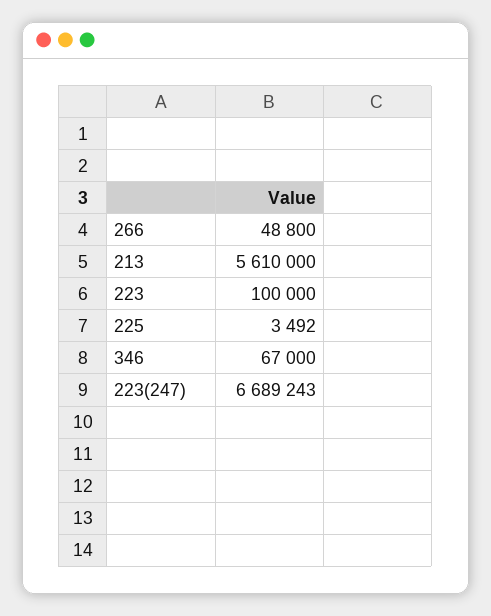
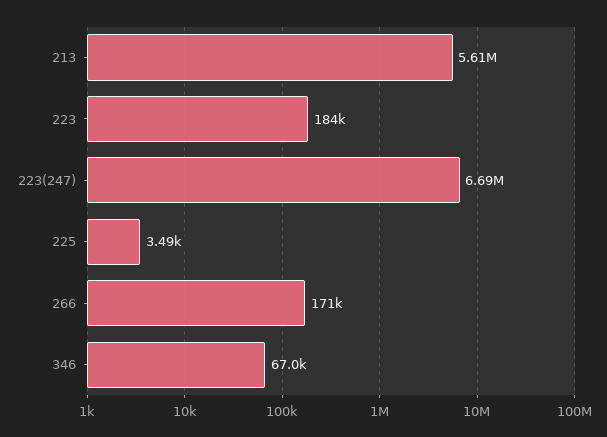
  {
-   "266": 48800,
+   "266": 171000,
    "213": 5610000,
-   "223": 100000,
+   "223": 184000,
    "225": 3492,
    "346": 67000,
    "223(247)": 6689243
  }

